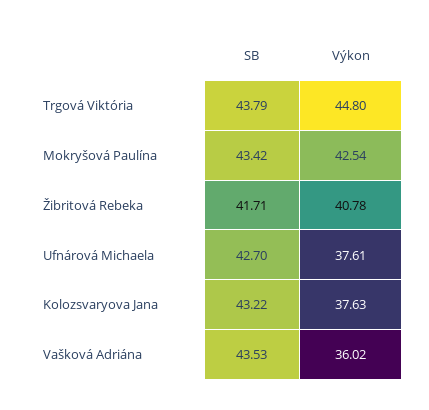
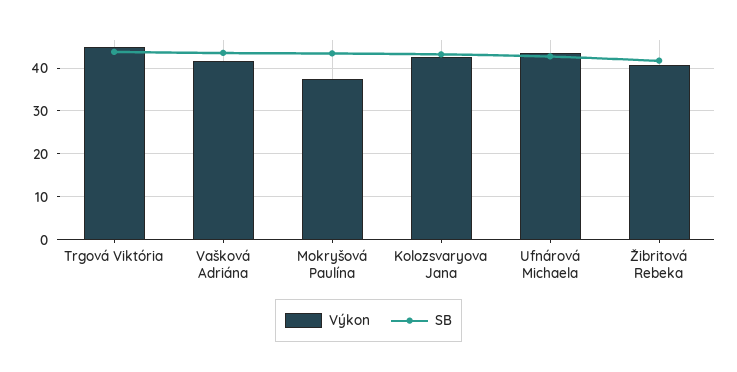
  {
    "SB": {
      "Trgová Viktória": 43.79,
      "Mokryšová Paulína": 43.42,
      "Žibritová Rebeka": 41.71,
      "Ufnárová Michaela": 42.7,
      "Kolozsvaryova Jana": 43.22,
      "Vašková Adriána": 43.53
    },
    "Výkon": {
      "Trgová Viktória": 44.8,
-     "Mokryšová Paulína": 42.54,
+     "Mokryšová Paulína": 38,
      "Žibritová Rebeka": 40.78,
-     "Ufnárová Michaela": 37.61,
+     "Ufnárová Michaela": 44,
-     "Kolozsvaryova Jana": 37.63,
+     "Kolozsvaryova Jana": 42,
-     "Vašková Adriána": 36.02
+     "Vašková Adriána": 42
    }
  }

